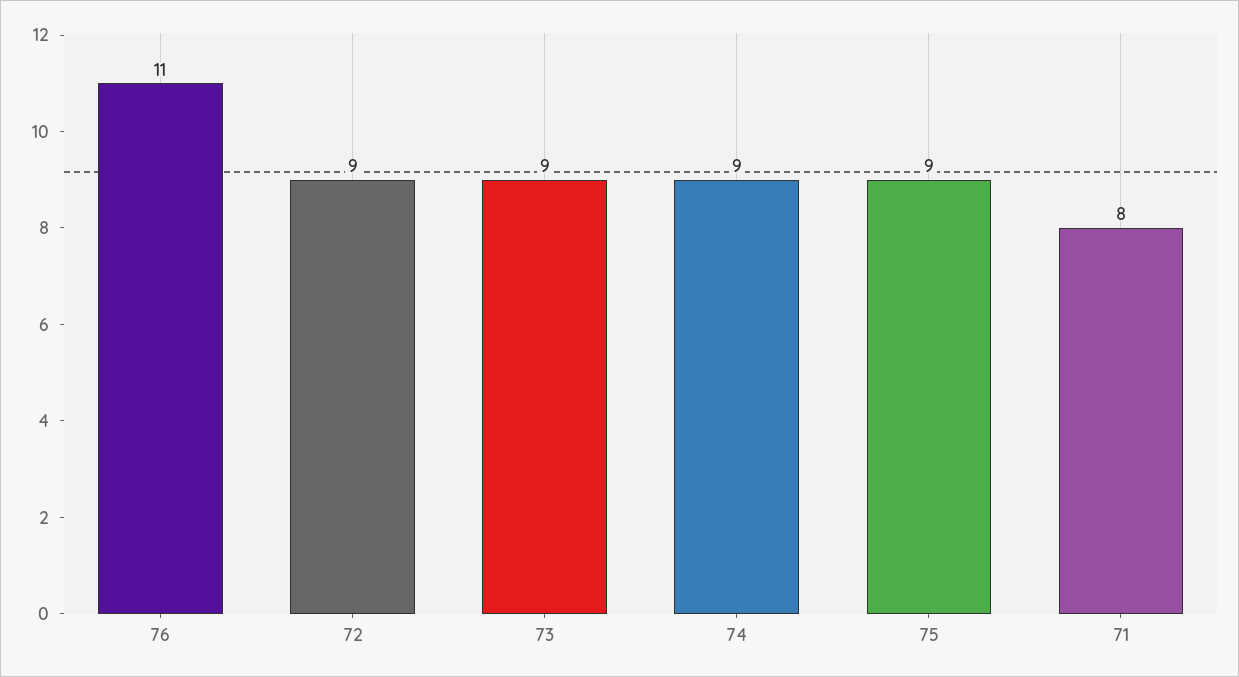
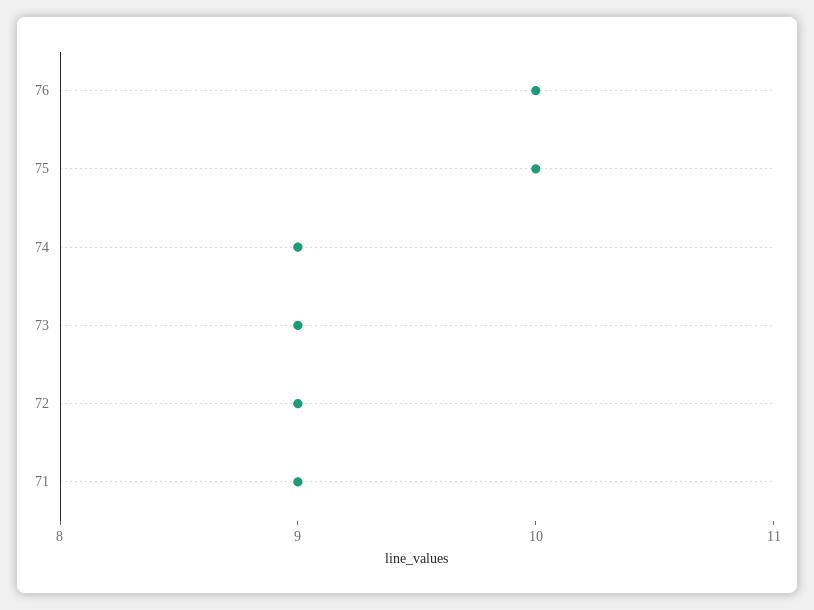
  {
-   "76": 11,
+   "76": 10,
    "72": 9,
    "73": 9,
    "74": 9,
-   "75": 9,
+   "75": 10,
-   "71": 8
+   "71": 9
  }

